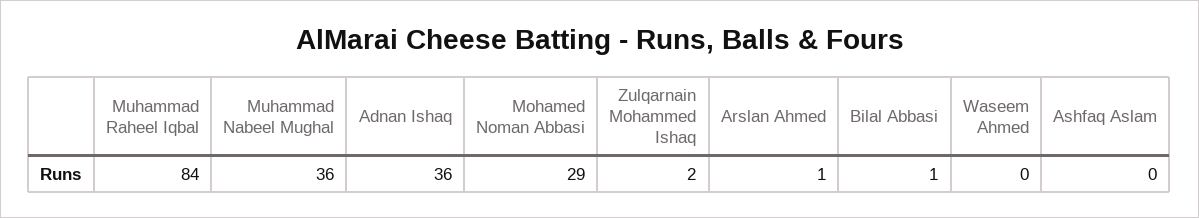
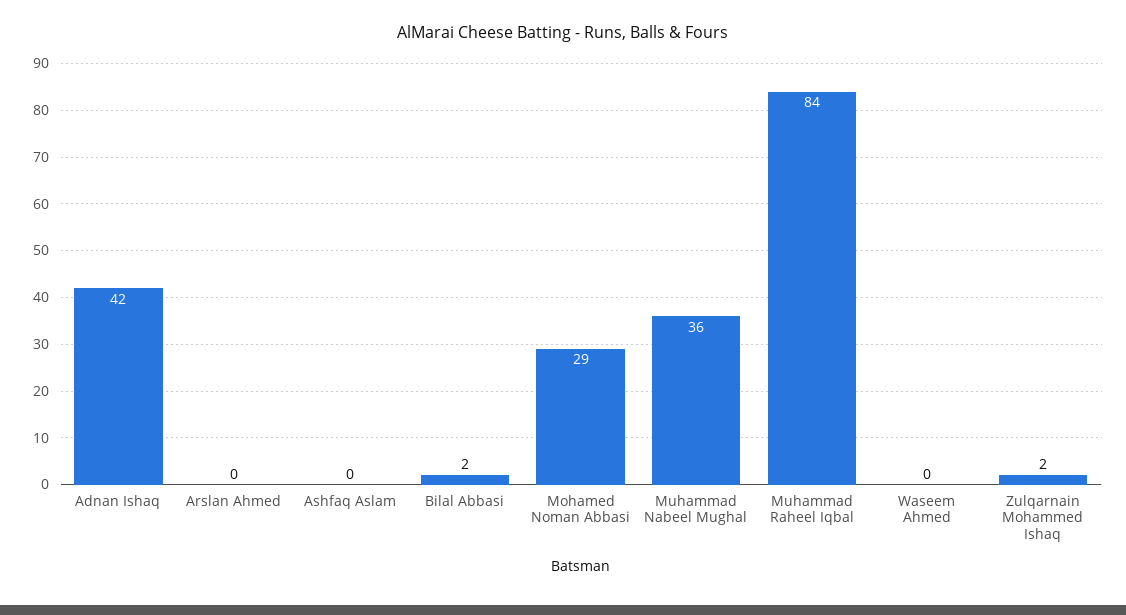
  {
    "Muhammad Raheel Iqbal": 84,
    "Muhammad Nabeel Mughal": 36,
-   "Adnan Ishaq": 36,
+   "Adnan Ishaq": 42,
    "Mohamed Noman Abbasi": 29,
    "Zulqarnain Mohammed Ishaq": 2,
-   "Arslan Ahmed": 1,
+   "Arslan Ahmed": 0,
-   "Bilal Abbasi": 1,
+   "Bilal Abbasi": 2,
    "Waseem Ahmed": 0,
    "Ashfaq Aslam": 0
  }

